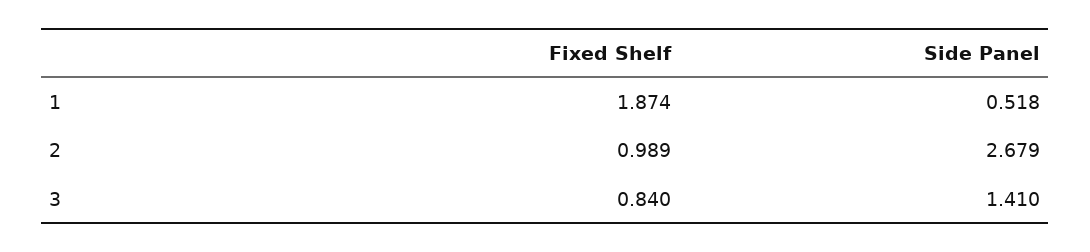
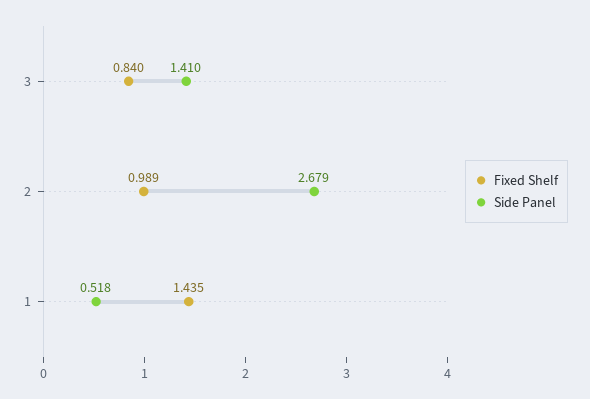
  {
    "Fixed Shelf": {
-     "1": 1.874,
+     "1": 1.435,
      "2": 0.989,
      "3": 0.84
    },
    "Side Panel": {
      "1": 0.518,
      "2": 2.679,
      "3": 1.41
    }
  }

